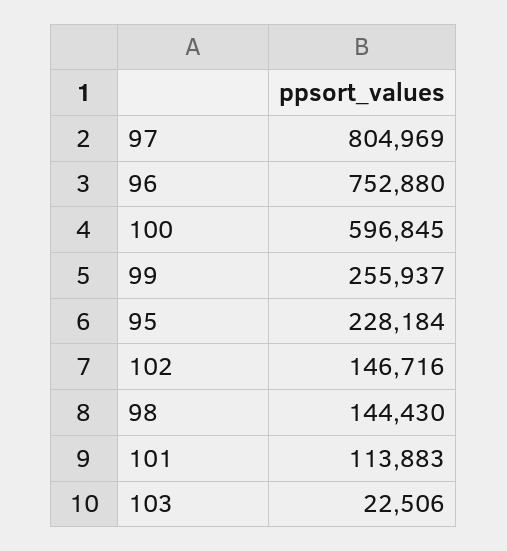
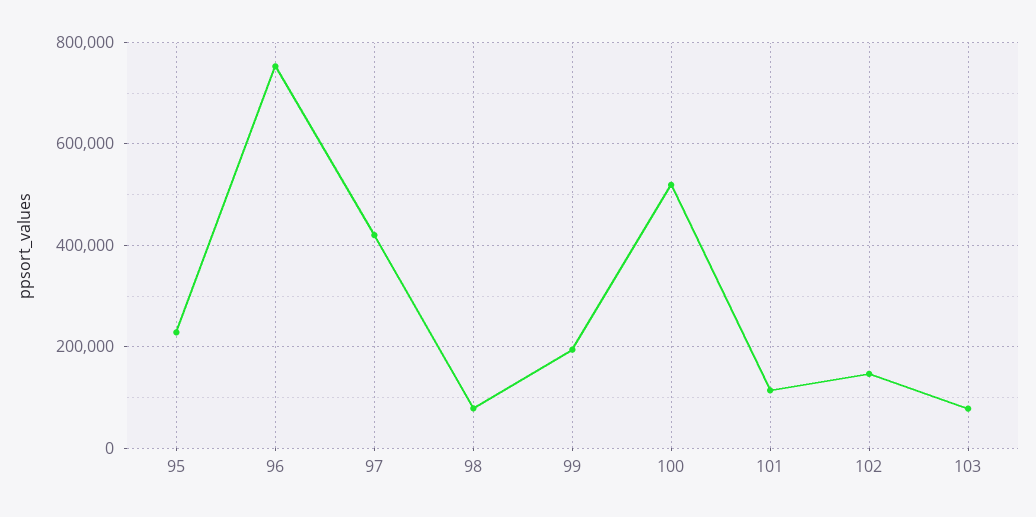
  {
-   "97": 804969,
+   "97": 420000,
    "96": 752880,
-   "100": 596845,
+   "100": 520000,
-   "99": 255937,
+   "99": 200000,
    "95": 228184,
    "102": 146716,
-   "98": 144430,
+   "98": 80000,
    "101": 113883,
-   "103": 22506
+   "103": 80000
  }

